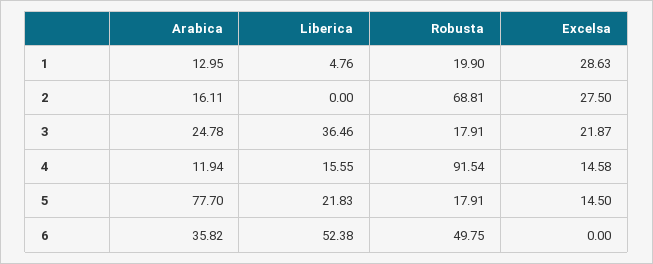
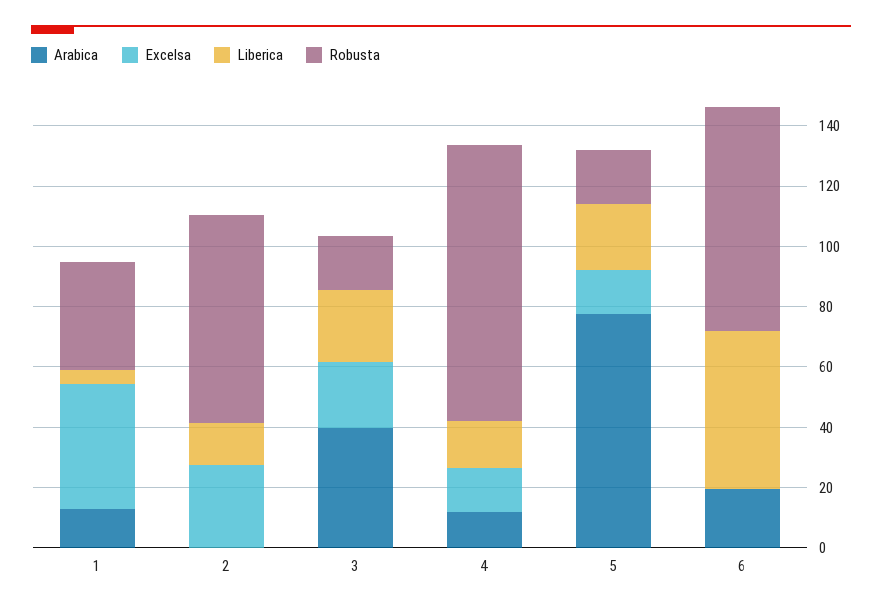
  {
    "Arabica": {
      "1": 12.95,
-     "2": 16.11,
+     "2": 0,
-     "3": 24.78,
+     "3": 40,
      "4": 11.94,
      "5": 77.7,
-     "6": 35.82
+     "6": 20
    },
    "Liberica": {
      "1": 4.76,
-     "2": 0,
+     "2": 15,
-     "3": 36.46,
+     "3": 25,
      "4": 15.55,
      "5": 21.83,
      "6": 52.38
    },
    "Robusta": {
-     "1": 19.9,
+     "1": 35,
      "2": 68.81,
      "3": 17.91,
      "4": 91.54,
      "5": 17.91,
-     "6": 49.75
+     "6": 75
    },
    "Excelsa": {
-     "1": 28.63,
+     "1": 40,
      "2": 27.5,
      "3": 21.87,
      "4": 14.58,
      "5": 14.5,
      "6": 0
    }
  }

